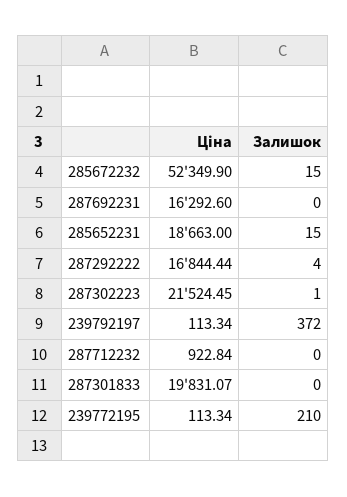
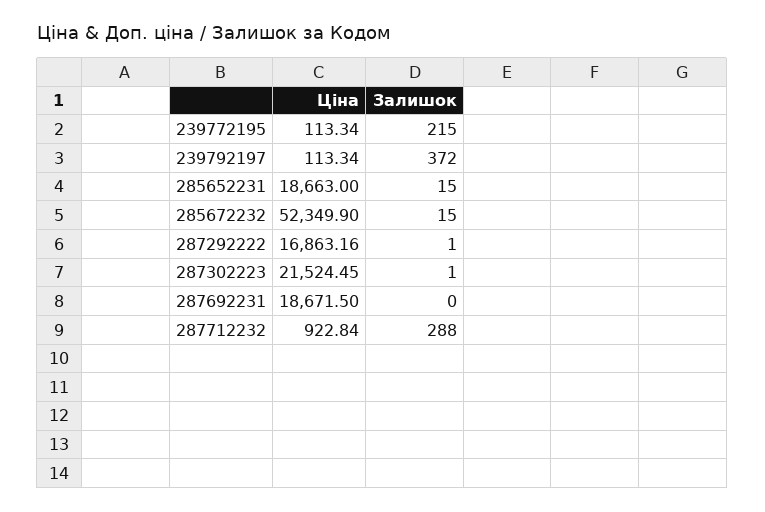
  {
    "Ціна": {
      "285672232": 52349.9,
-     "287692231": 16292.6,
+     "287692231": 18671.5,
      "285652231": 18663,
-     "287292222": 16844.44,
+     "287292222": 16863.16,
      "287302223": 21524.45,
      "239792197": 113.34,
      "287712232": 922.84,
-     "287301833": 19831.07,
      "239772195": 113.34
    },
    "Залишок": {
      "285672232": 15,
      "287692231": 0,
      "285652231": 15,
-     "287292222": 4,
+     "287292222": 1,
      "287302223": 1,
      "239792197": 372,
-     "287712232": 0,
+     "287712232": 288,
-     "287301833": 0,
-     "239772195": 210
+     "239772195": 215
    }
  }

